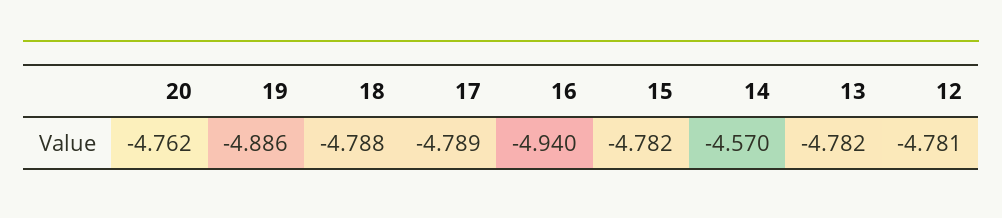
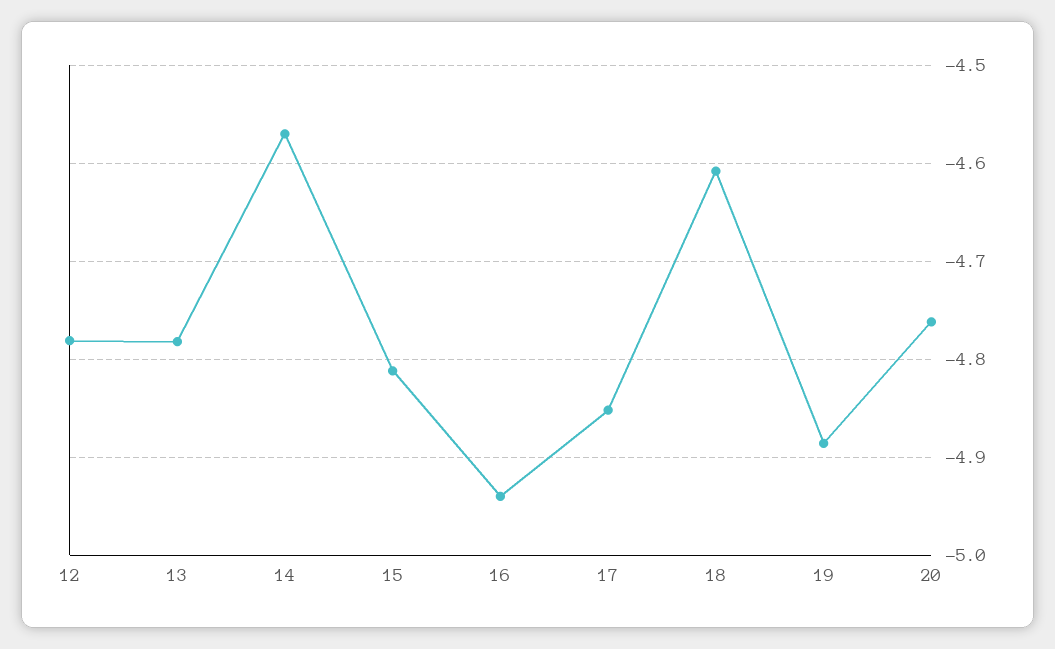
  {
    "20": -4.762,
    "19": -4.886,
-   "18": -4.788,
+   "18": -4.61,
-   "17": -4.789,
+   "17": -4.85,
    "16": -4.94,
-   "15": -4.782,
+   "15": -4.81,
    "14": -4.57,
    "13": -4.782,
    "12": -4.781
  }

